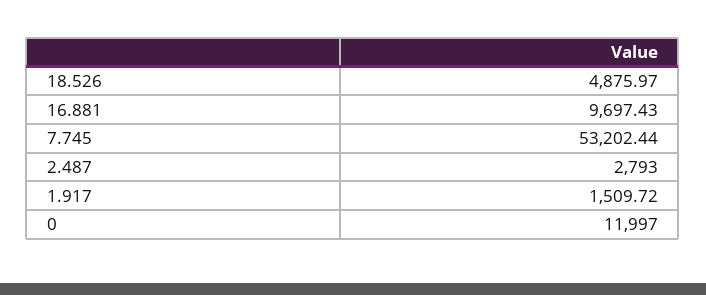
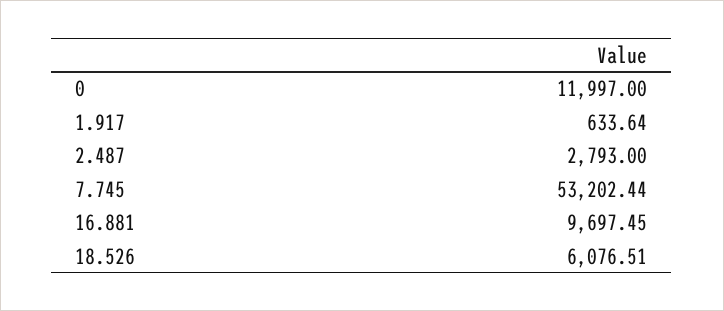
  {
-   "18.526": 4875.97,
+   "18.526": 6076.51,
-   "16.881": 9697.43,
+   "16.881": 9697.45,
    "7.745": 53202.44,
    "2.487": 2793,
-   "1.917": 1509.72,
+   "1.917": 633.64,
    "0": 11997
  }

